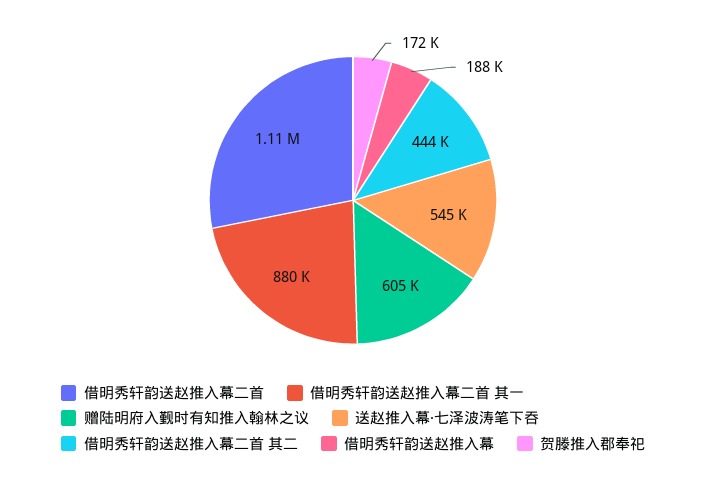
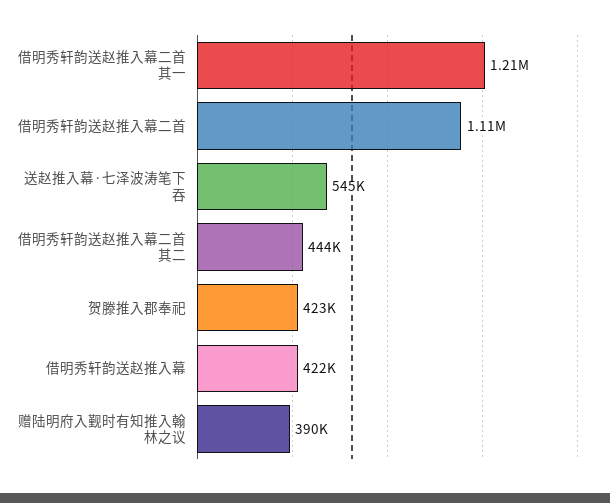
  {
    "借明秀轩韵送赵推入幕二首": 1110000,
-   "借明秀轩韵送赵推入幕二首 其一": 880000,
+   "借明秀轩韵送赵推入幕二首 其一": 1210000,
-   "赠陆明府入觐时有知推入翰林之议": 605000,
+   "赠陆明府入觐时有知推入翰林之议": 390000,
    "送赵推入幕·七泽波涛笔下吞": 545000,
    "借明秀轩韵送赵推入幕二首 其二": 444000,
-   "借明秀轩韵送赵推入幕": 188000,
+   "借明秀轩韵送赵推入幕": 422000,
-   "贺滕推入郡奉祀": 172000
+   "贺滕推入郡奉祀": 423000
  }

